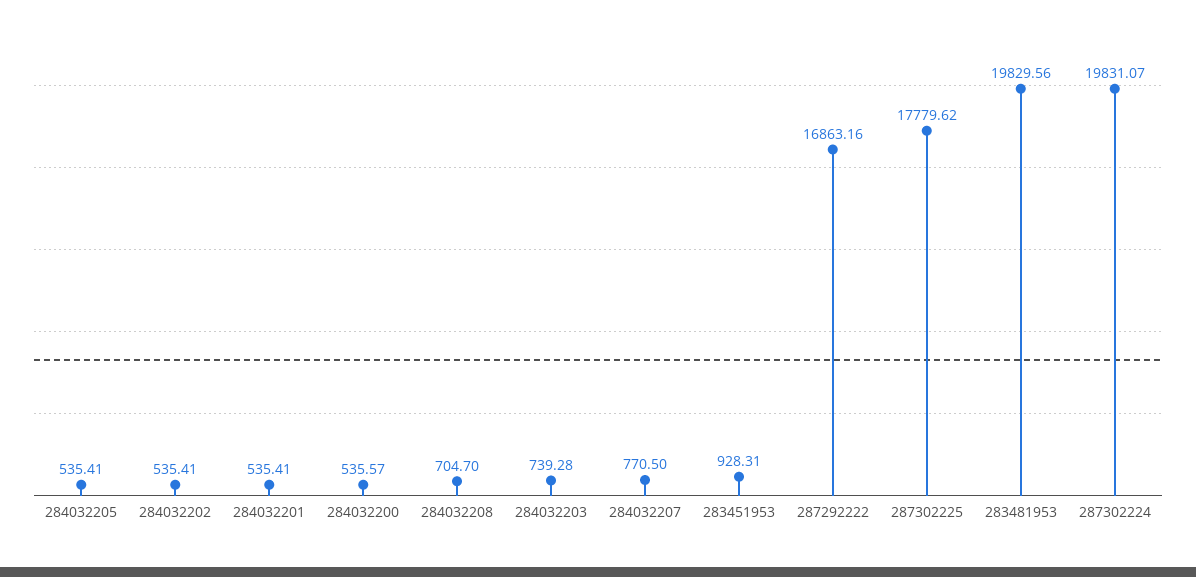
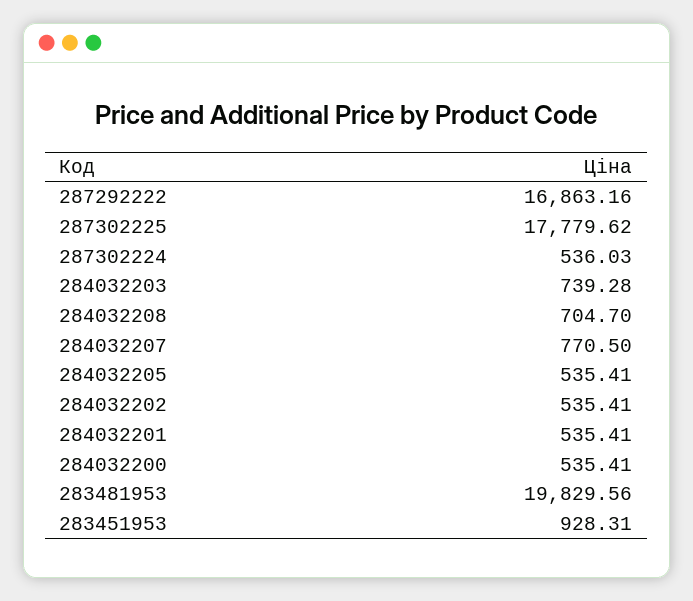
  {
    "284032205": 535.41,
    "284032202": 535.41,
    "284032201": 535.41,
-   "284032200": 535.57,
+   "284032200": 535.41,
    "284032208": 704.7,
    "284032203": 739.28,
    "284032207": 770.5,
    "283451953": 928.31,
    "287292222": 16863.16,
    "287302225": 17779.62,
    "283481953": 19829.56,
-   "287302224": 19831.07
+   "287302224": 536.03
  }

